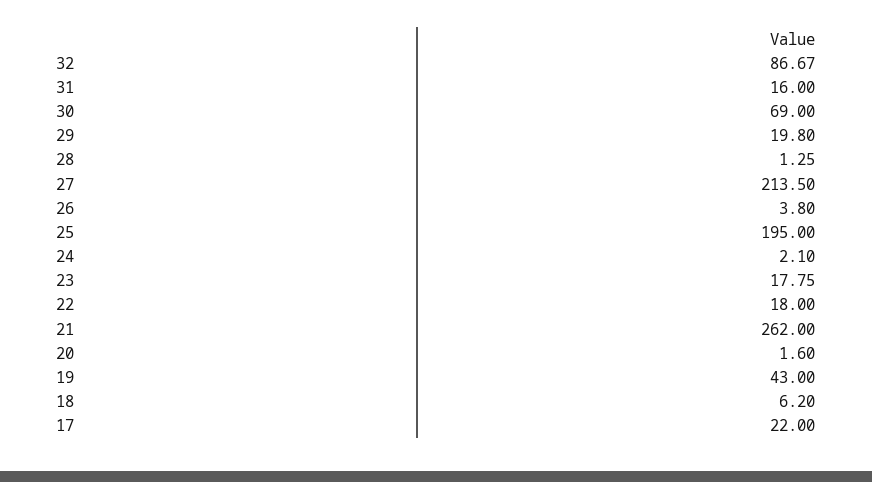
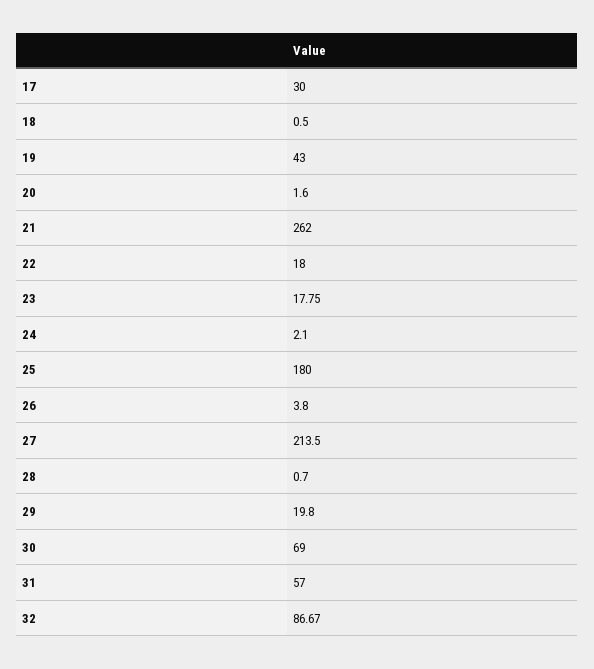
  {
    "32": 86.67,
-   "31": 16,
+   "31": 57,
    "30": 69,
    "29": 19.8,
-   "28": 1.25,
+   "28": 0.7,
    "27": 213.5,
    "26": 3.8,
-   "25": 195,
+   "25": 180,
    "24": 2.1,
    "23": 17.75,
    "22": 18,
    "21": 262,
    "20": 1.6,
    "19": 43,
-   "18": 6.2,
+   "18": 0.5,
-   "17": 22
+   "17": 30
  }

